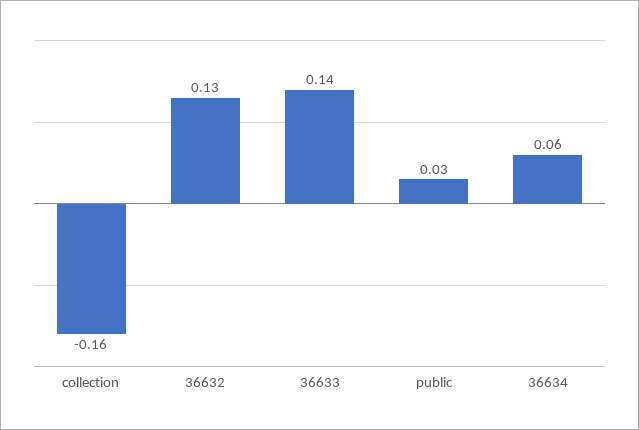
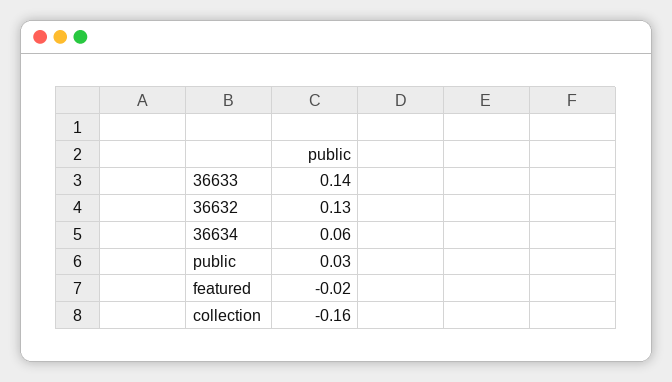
  {
    "collection": -0.16,
    "36632": 0.13,
    "36633": 0.14,
    "public": 0.03,
-   "36634": 0.06
+   "36634": 0.06,
+   "featured": -0.02
  }

